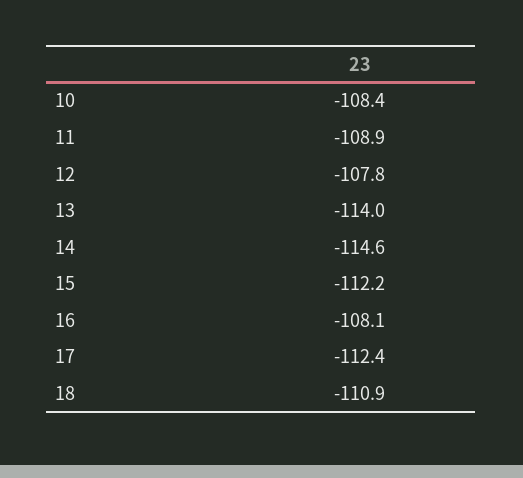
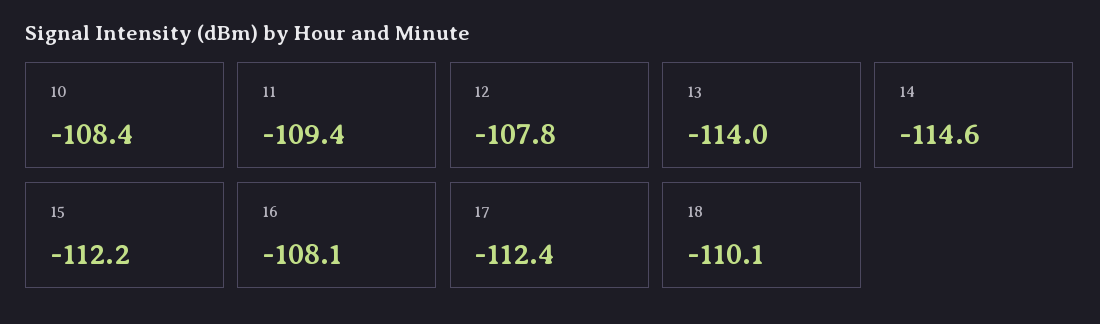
  {
    "10": -108.4,
-   "11": -108.9,
+   "11": -109.4,
    "12": -107.8,
    "13": -114,
    "14": -114.6,
    "15": -112.2,
    "16": -108.1,
    "17": -112.4,
-   "18": -110.9
+   "18": -110.1
  }

